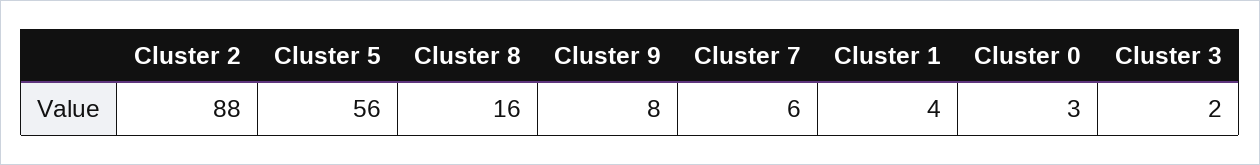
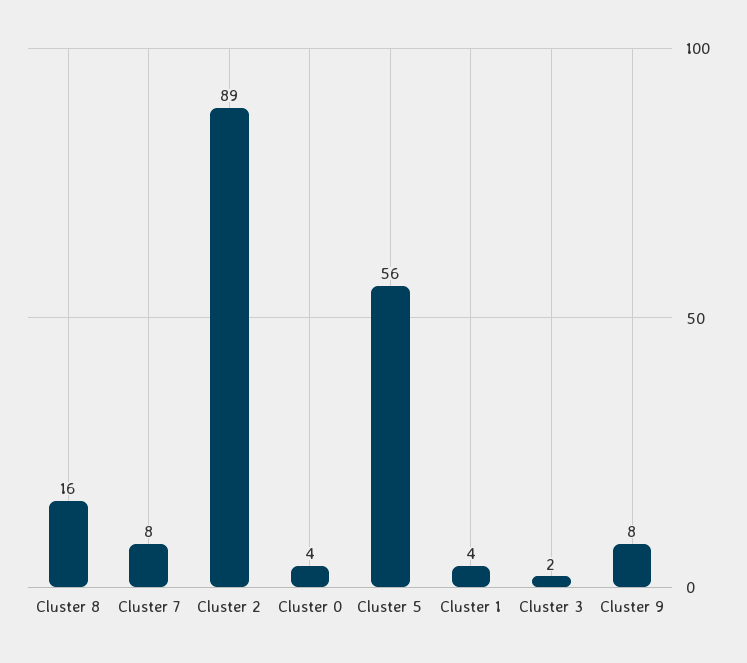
  {
-   "Cluster 2": 88,
+   "Cluster 2": 89,
    "Cluster 5": 56,
    "Cluster 8": 16,
    "Cluster 9": 8,
-   "Cluster 7": 6,
+   "Cluster 7": 8,
    "Cluster 1": 4,
-   "Cluster 0": 3,
+   "Cluster 0": 4,
    "Cluster 3": 2
  }

